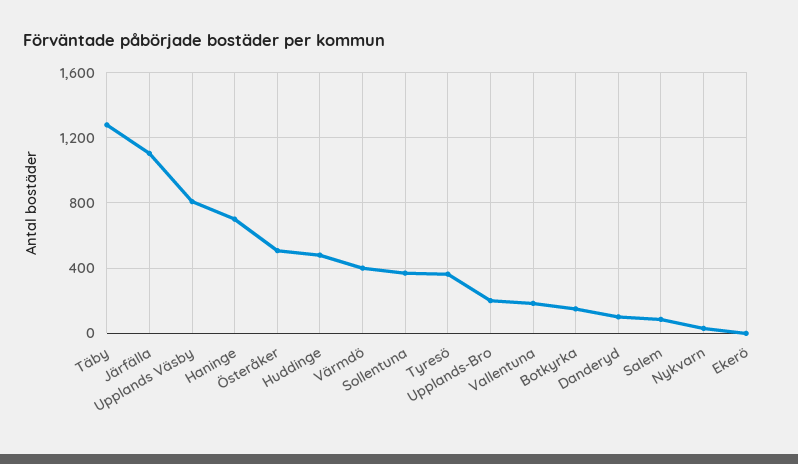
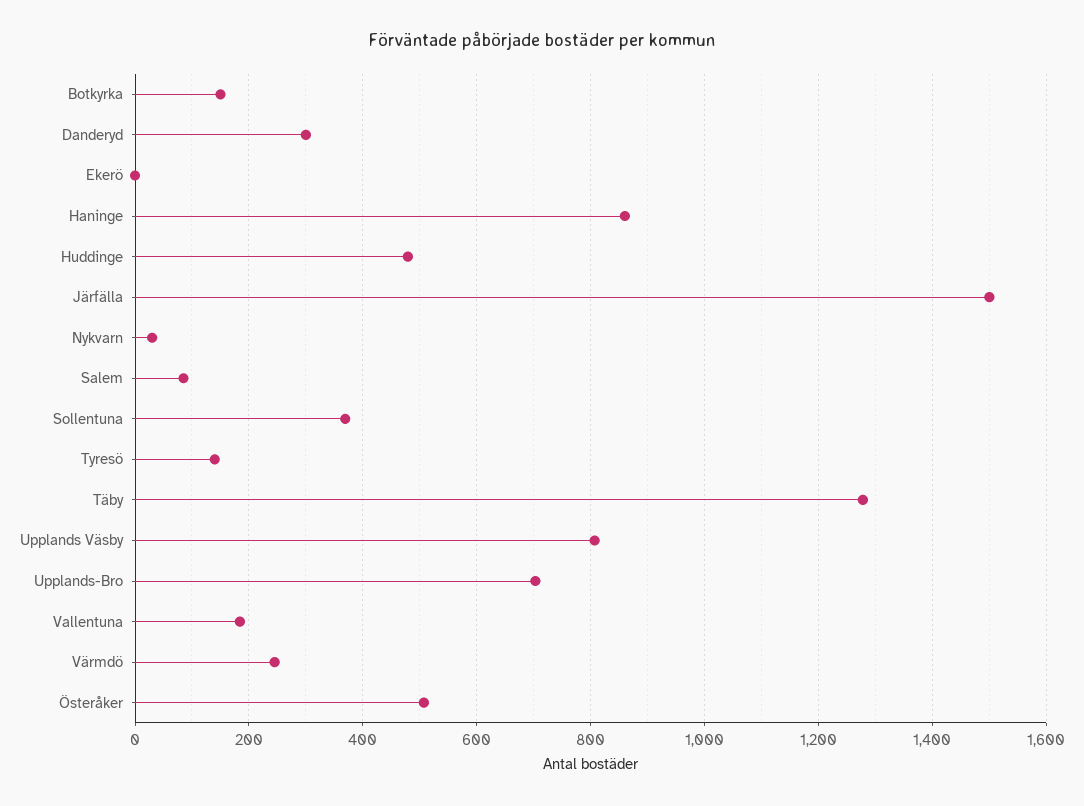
  {
    "Täby": 1280,
-   "Järfälla": 1100,
+   "Järfälla": 1500,
    "Upplands Väsby": 800,
-   "Haninge": 700,
+   "Haninge": 860,
    "Österåker": 500,
    "Huddinge": 480,
-   "Värmdö": 400,
+   "Värmdö": 240,
    "Sollentuna": 360,
-   "Tyresö": 350,
+   "Tyresö": 140,
-   "Upplands-Bro": 200,
+   "Upplands-Bro": 700,
    "Vallentuna": 180,
    "Botkyrka": 160,
-   "Danderyd": 100,
+   "Danderyd": 300,
    "Salem": 80,
    "Nykvarn": 40,
    "Ekerö": 0
  }

